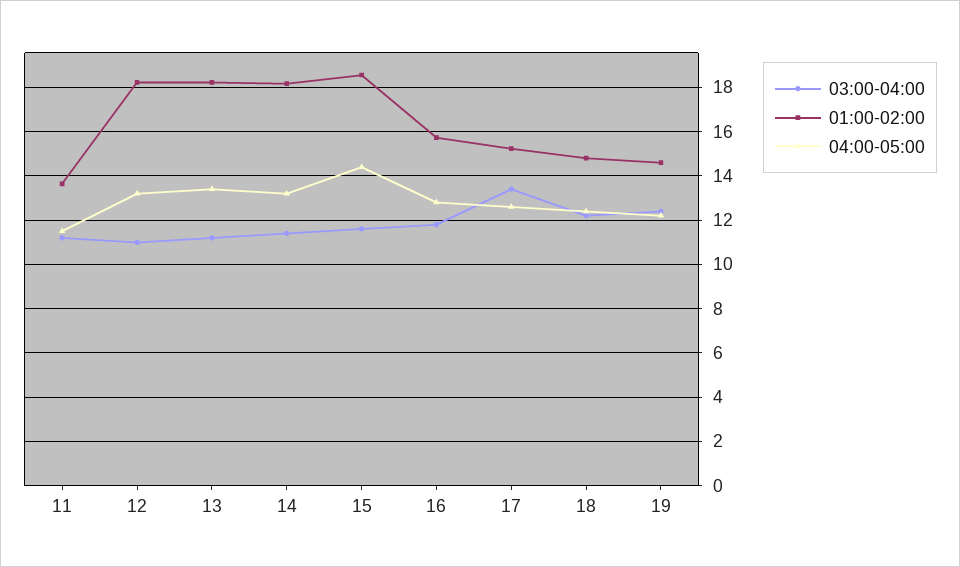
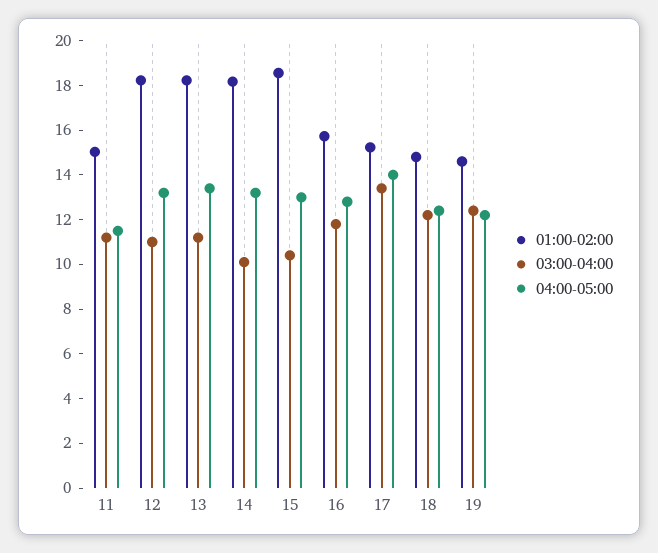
  {
    "03:00-04:00": {
      "11": 11,
      "12": 11,
      "13": 11,
-     "14": 11.5,
+     "14": 10,
-     "15": 11.5,
+     "15": 10.5,
      "16": 12,
      "17": 13.5,
      "18": 12,
      "19": 12.5
    },
    "01:00-02:00": {
-     "11": 13.5,
+     "11": 15,
      "12": 18,
      "13": 18,
      "14": 18,
      "15": 18.5,
      "16": 15.5,
      "17": 15,
      "18": 15,
      "19": 14.5
    },
    "04:00-05:00": {
      "11": 11.5,
      "12": 13,
      "13": 13.5,
      "14": 13,
-     "15": 14.5,
+     "15": 13,
      "16": 13,
-     "17": 12.5,
+     "17": 14,
      "18": 12.5,
      "19": 12
    }
  }

